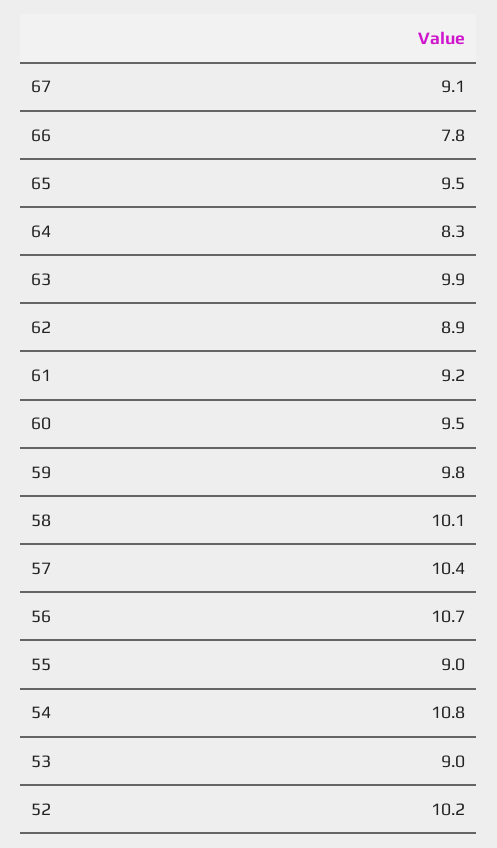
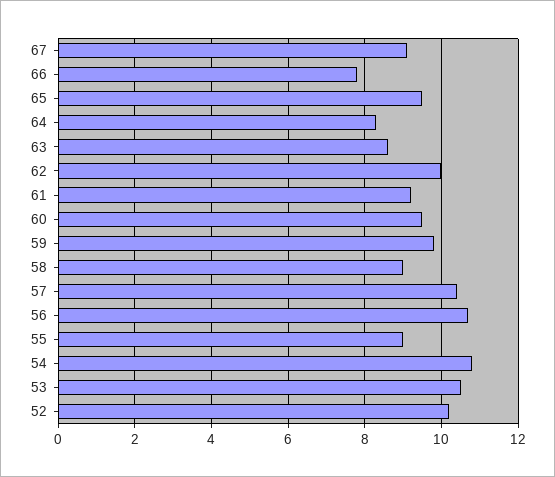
  {
    "67": 9.1,
    "66": 7.8,
    "65": 9.5,
    "64": 8.3,
-   "63": 9.9,
+   "63": 8.5,
-   "62": 8.9,
+   "62": 10,
    "61": 9.2,
    "60": 9.5,
    "59": 9.8,
-   "58": 10.1,
+   "58": 9,
    "57": 10.4,
    "56": 10.7,
    "55": 9,
    "54": 10.8,
-   "53": 9,
+   "53": 10.5,
    "52": 10.2
  }

